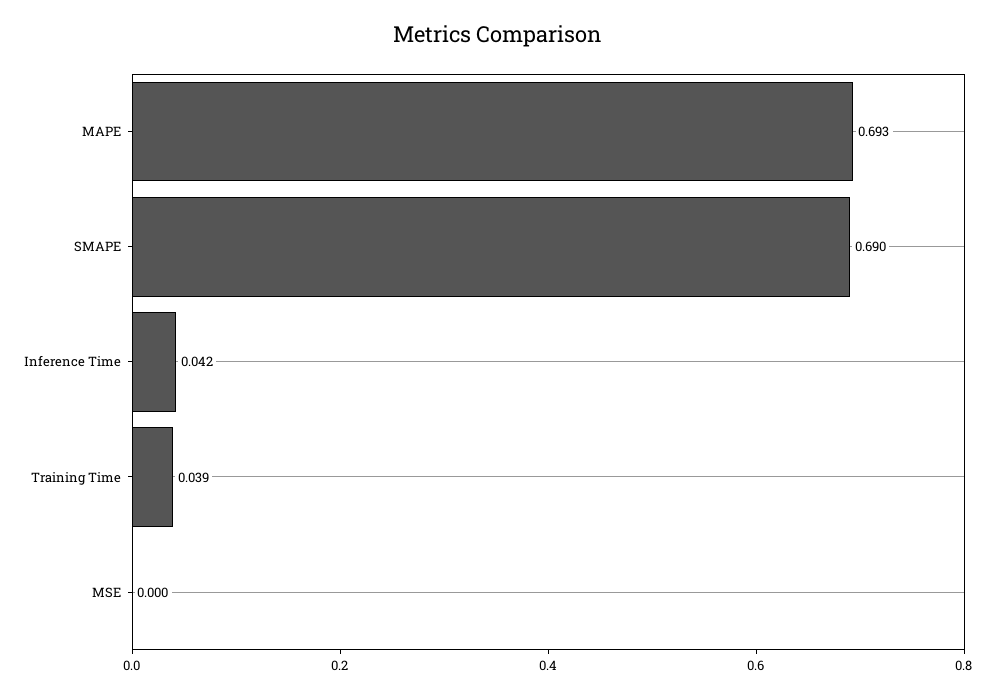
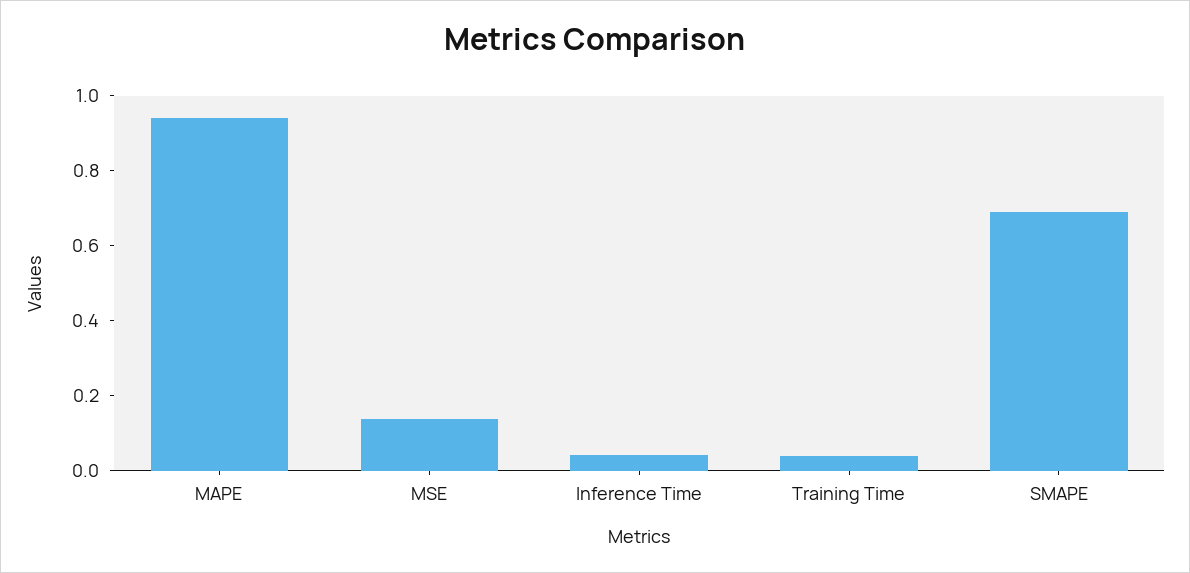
  {
-   "MAPE": 0.693,
+   "MAPE": 0.95,
    "SMAPE": 0.69,
    "Inference Time": 0.042,
    "Training Time": 0.039,
-   "MSE": 0
+   "MSE": 0.15
  }

